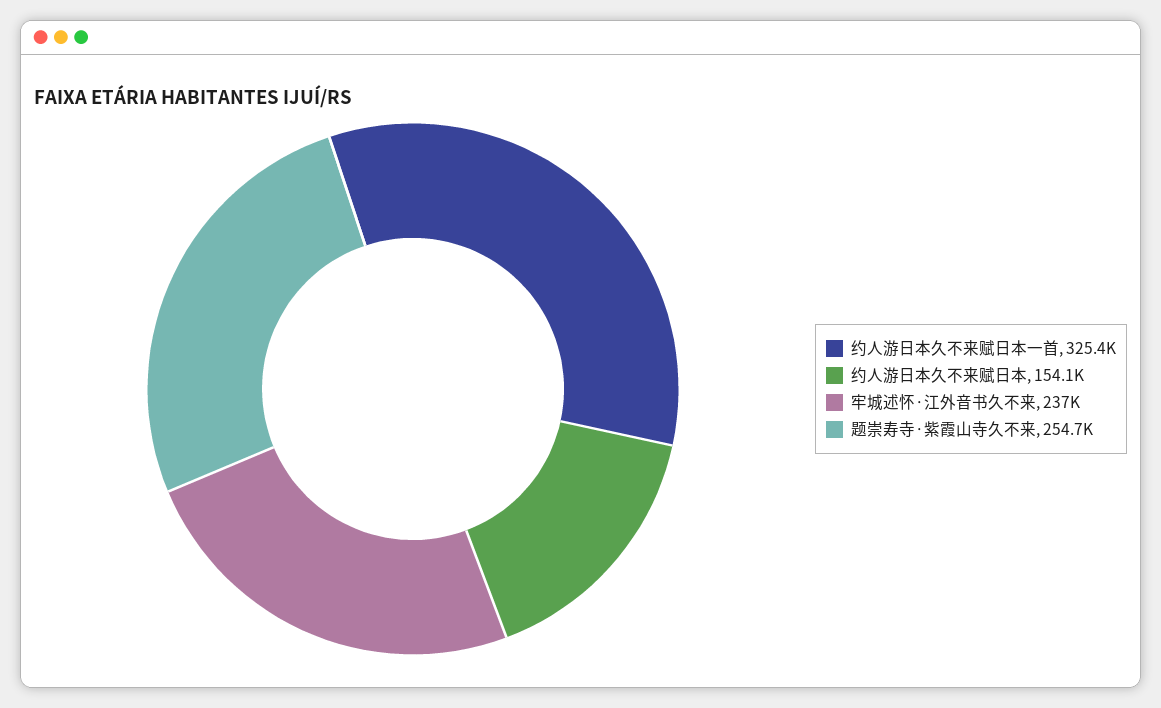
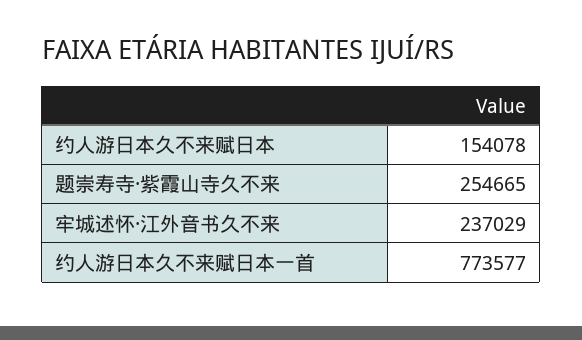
  {
-   "约人游日本久不来赋日本一首": 325400,
+   "约人游日本久不来赋日本一首": 773577,
    "约人游日本久不来赋日本": 154078,
    "牢城述怀·江外音书久不来": 237029,
    "题崇寿寺·紫霞山寺久不来": 254665
  }

